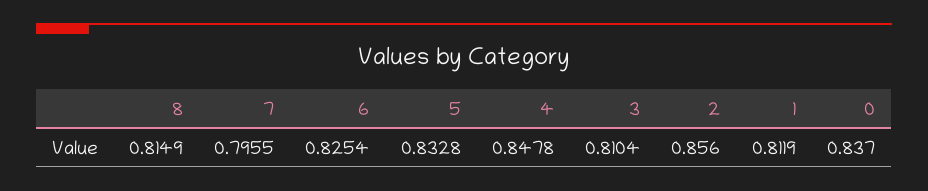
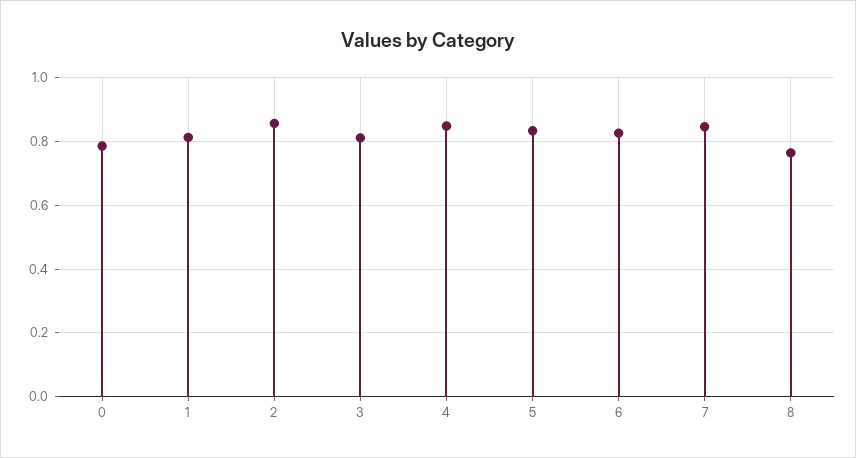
  {
-   "8": 0.8149,
+   "8": 0.76,
-   "7": 0.7955,
+   "7": 0.84,
    "6": 0.8254,
    "5": 0.8328,
    "4": 0.8478,
    "3": 0.8104,
    "2": 0.856,
    "1": 0.8119,
-   "0": 0.837
+   "0": 0.78
  }

